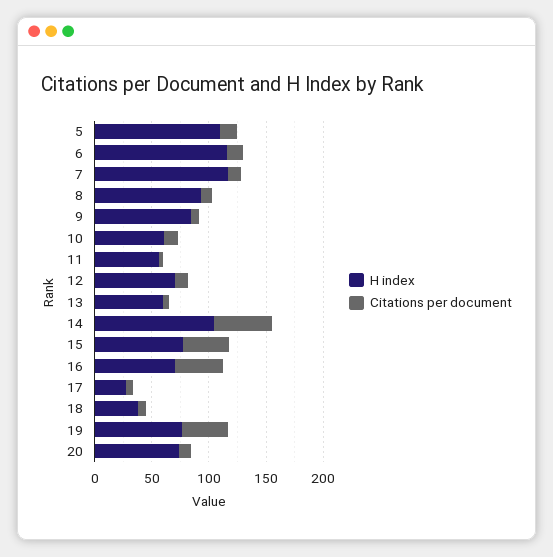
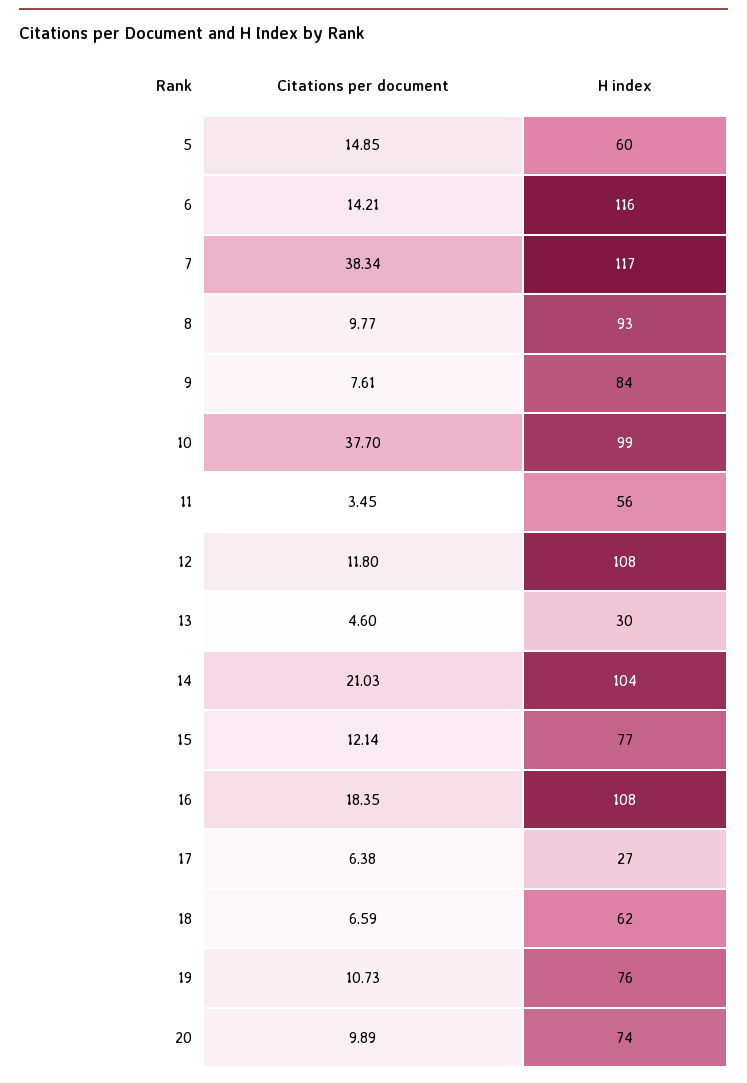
  {
    "H index": {
-     "5": 110,
+     "5": 60,
      "6": 116,
      "7": 117,
      "8": 93,
      "9": 84,
-     "10": 60,
+     "10": 99,
      "11": 56,
-     "12": 70,
+     "12": 108,
-     "13": 60,
+     "13": 30,
      "14": 104,
      "15": 77,
-     "16": 70,
+     "16": 108,
      "17": 27,
-     "18": 40,
+     "18": 62,
      "19": 76,
      "20": 74
    },
    "Citations per document": {
      "5": 14.85,
      "6": 14.21,
-     "7": 10,
+     "7": 38.34,
      "8": 9.77,
      "9": 7.61,
-     "10": 10,
+     "10": 37.7,
      "11": 3.45,
      "12": 11.8,
      "13": 4.6,
-     "14": 50,
+     "14": 21.03,
-     "15": 40,
+     "15": 12.14,
-     "16": 40,
+     "16": 18.35,
      "17": 6.38,
      "18": 6.59,
-     "19": 40,
+     "19": 10.73,
      "20": 9.89
    }
  }

